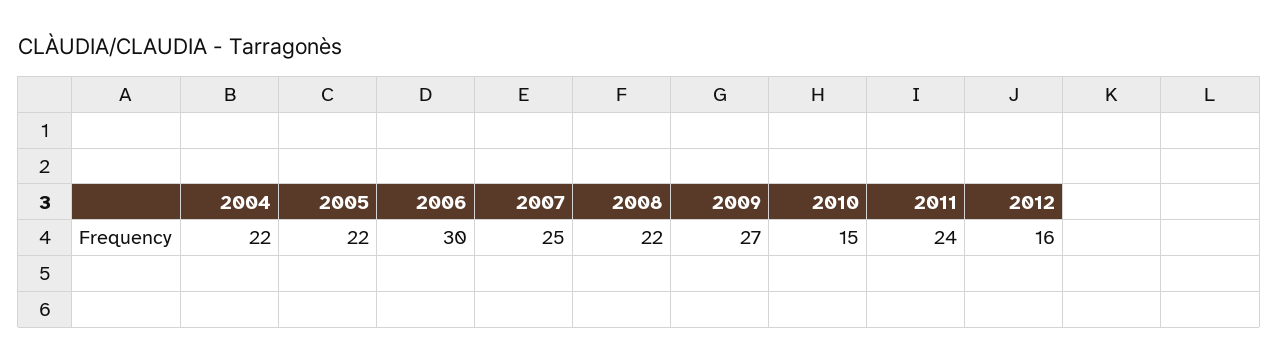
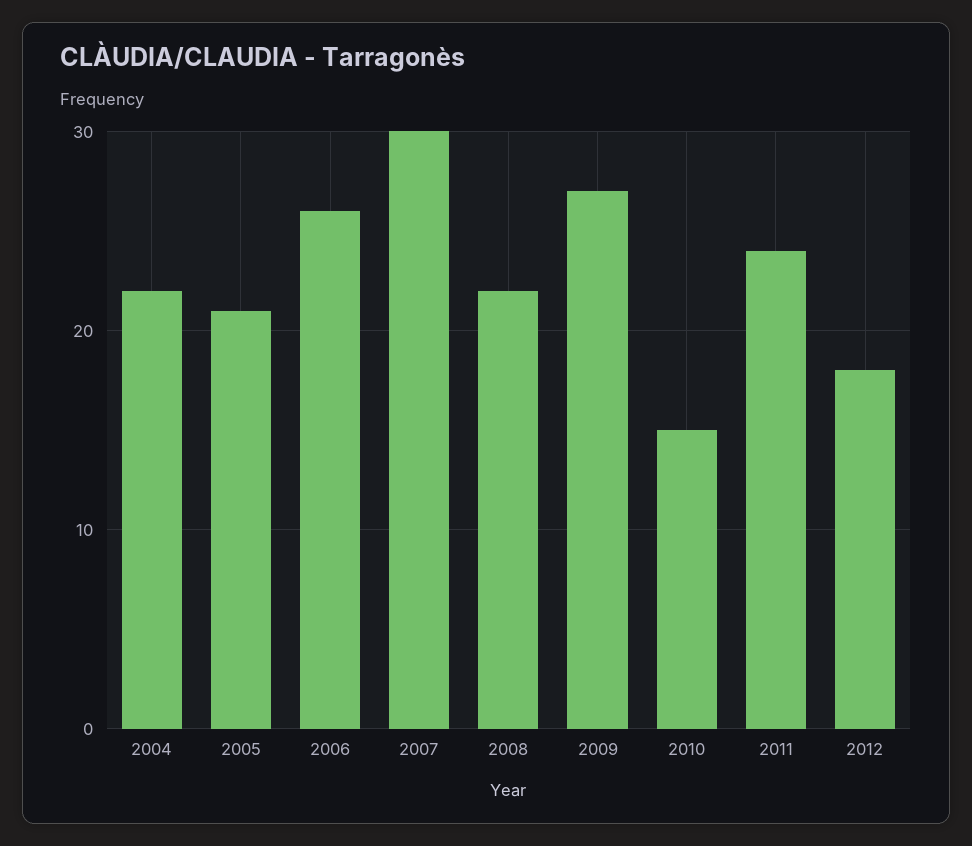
  {
    "2004": 22,
-   "2005": 22,
+   "2005": 21,
-   "2006": 30,
+   "2006": 26,
-   "2007": 25,
+   "2007": 30,
    "2008": 22,
    "2009": 27,
    "2010": 15,
    "2011": 24,
-   "2012": 16
+   "2012": 18
  }

